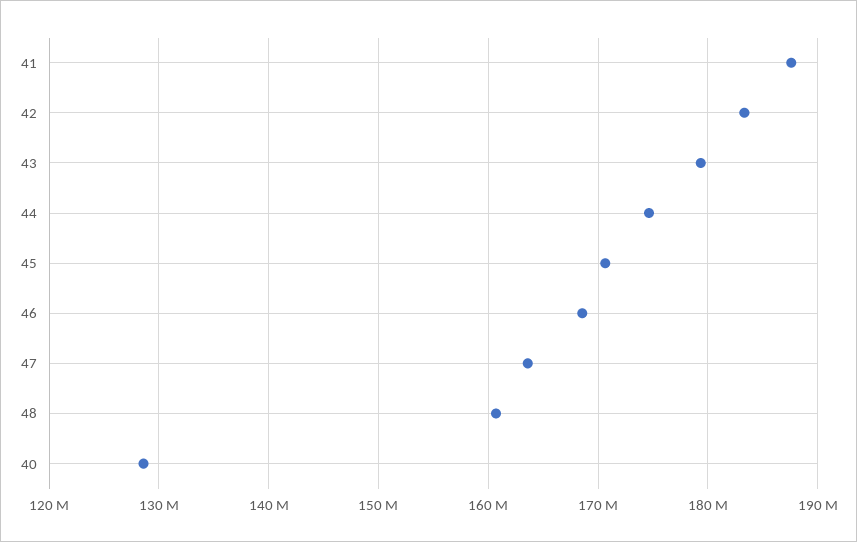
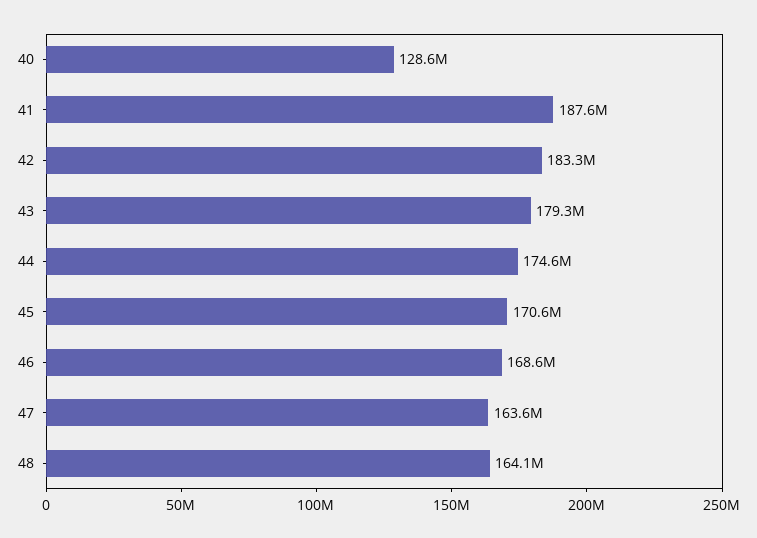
  {
    "41": 187600000,
    "42": 183300000,
    "43": 179300000,
    "44": 174600000,
    "45": 170600000,
    "46": 168600000,
    "47": 163600000,
-   "48": 161000000,
+   "48": 164100000,
    "40": 128600000
  }

